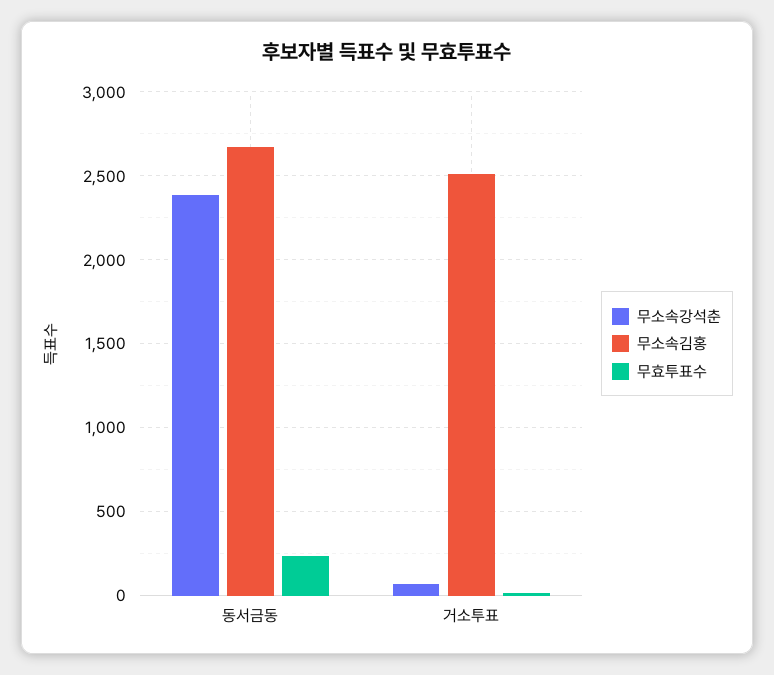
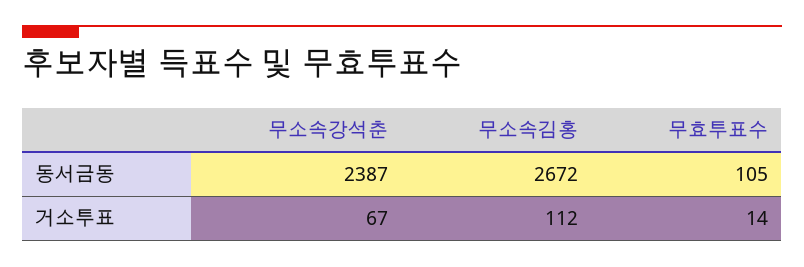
  {
    "무소속강석춘": {
      "동서금동": 2387,
      "거소투표": 67
    },
    "무소속김홍": {
      "동서금동": 2672,
-     "거소투표": 2500
+     "거소투표": 112
    },
    "무효투표수": {
-     "동서금동": 250,
+     "동서금동": 105,
      "거소투표": 14
    }
  }

